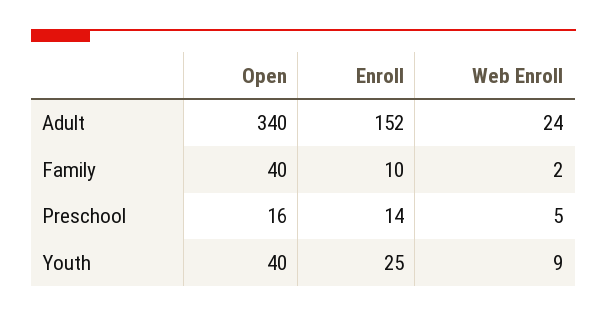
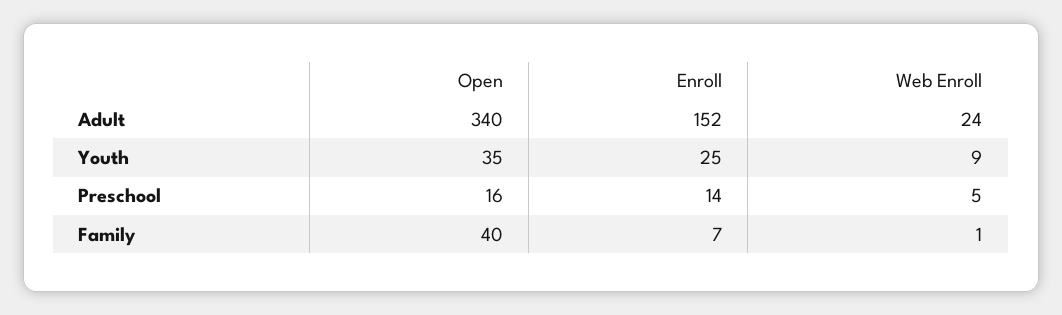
  {
    "Open": {
      "Adult": 340,
      "Family": 40,
      "Preschool": 16,
-     "Youth": 40
+     "Youth": 35
    },
    "Enroll": {
      "Adult": 152,
-     "Family": 10,
+     "Family": 7,
      "Preschool": 14,
      "Youth": 25
    },
    "Web Enroll": {
      "Adult": 24,
-     "Family": 2,
+     "Family": 1,
      "Preschool": 5,
      "Youth": 9
    }
  }

